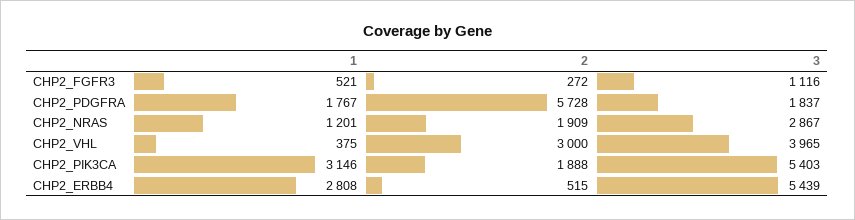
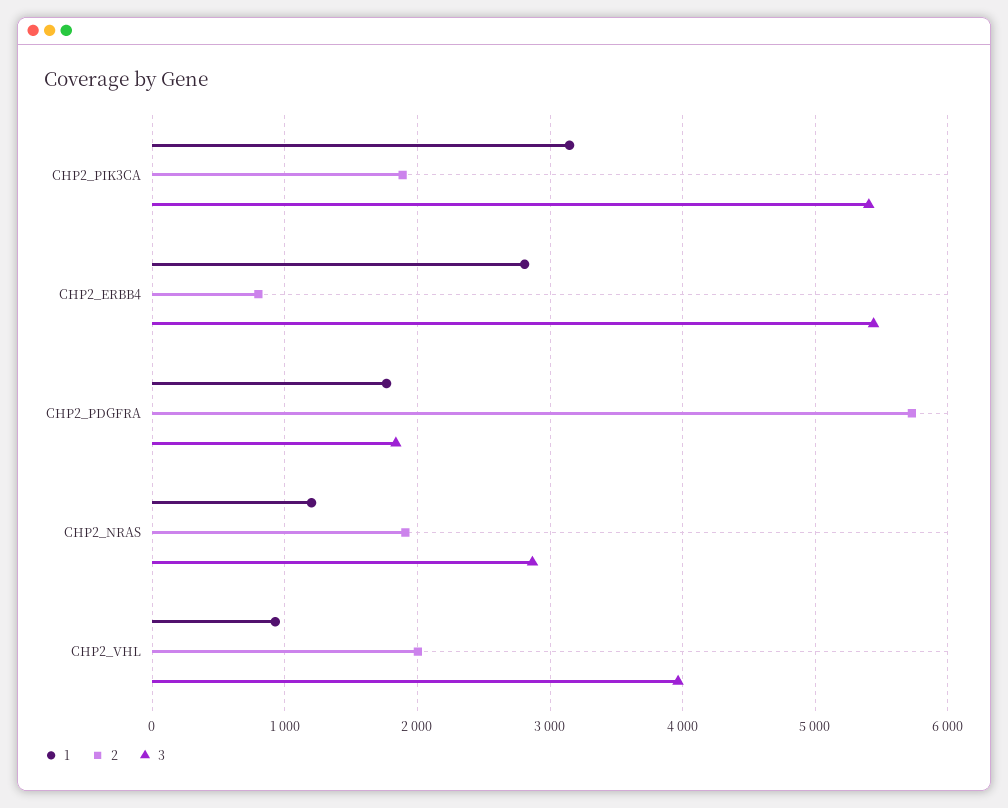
  {
    "1": {
-     "CHP2_FGFR3": 521,
      "CHP2_PDGFRA": 1767,
      "CHP2_NRAS": 1201,
-     "CHP2_VHL": 375,
+     "CHP2_VHL": 900,
      "CHP2_PIK3CA": 3146,
      "CHP2_ERBB4": 2808
    },
    "2": {
-     "CHP2_FGFR3": 272,
      "CHP2_PDGFRA": 5728,
      "CHP2_NRAS": 1909,
-     "CHP2_VHL": 3000,
+     "CHP2_VHL": 2000,
      "CHP2_PIK3CA": 1888,
-     "CHP2_ERBB4": 515
+     "CHP2_ERBB4": 800
    },
    "3": {
-     "CHP2_FGFR3": 1116,
      "CHP2_PDGFRA": 1837,
      "CHP2_NRAS": 2867,
      "CHP2_VHL": 3965,
      "CHP2_PIK3CA": 5403,
      "CHP2_ERBB4": 5439
    }
  }

